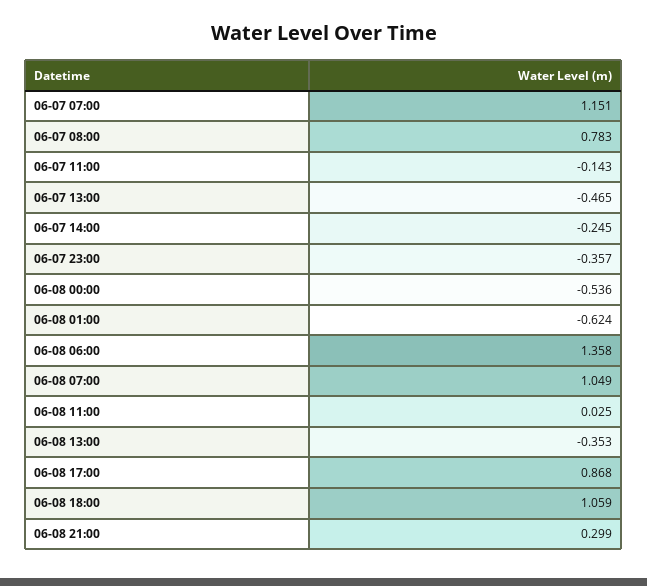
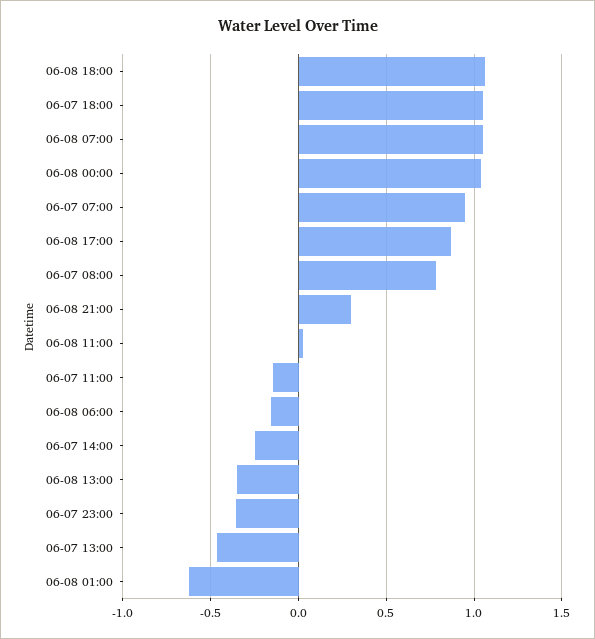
  {
-   "06-07 07:00": 1.151,
+   "06-07 07:00": 0.95,
    "06-07 08:00": 0.783,
    "06-07 11:00": -0.143,
    "06-07 13:00": -0.465,
    "06-07 14:00": -0.245,
    "06-07 23:00": -0.357,
-   "06-08 00:00": -0.536,
+   "06-08 00:00": 1.05,
    "06-08 01:00": -0.624,
-   "06-08 06:00": 1.358,
+   "06-08 06:00": -0.15,
    "06-08 07:00": 1.049,
    "06-08 11:00": 0.025,
    "06-08 13:00": -0.353,
    "06-08 17:00": 0.868,
    "06-08 18:00": 1.059,
-   "06-08 21:00": 0.299
+   "06-08 21:00": 0.299,
+   "06-07 18:00": 1.05
  }

